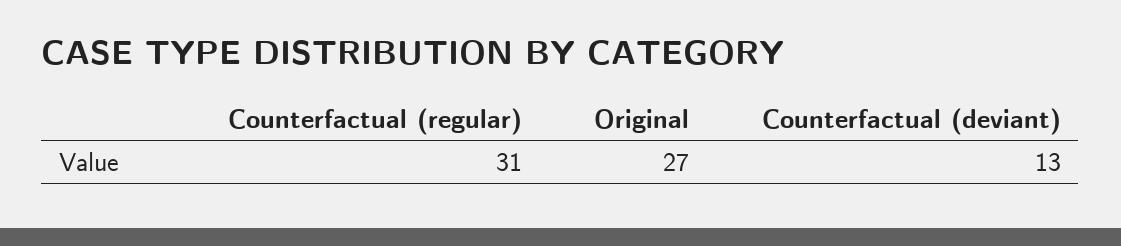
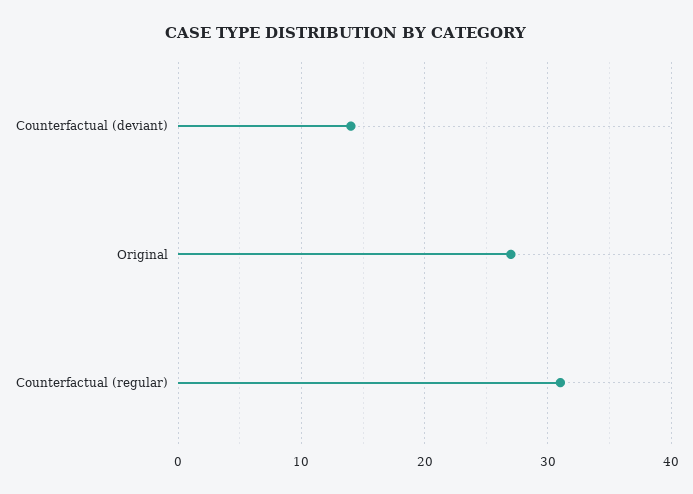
  {
    "Counterfactual (regular)": 31,
    "Original": 27,
-   "Counterfactual (deviant)": 13
+   "Counterfactual (deviant)": 14
  }

